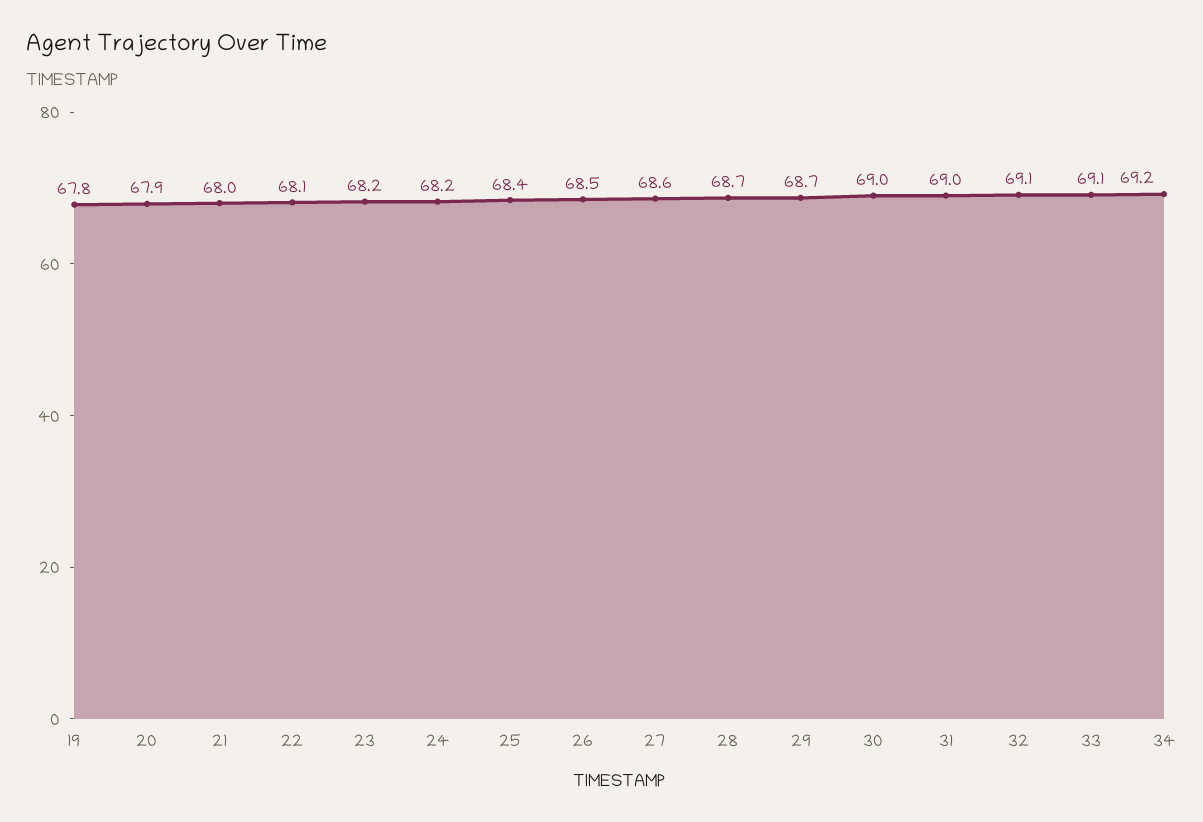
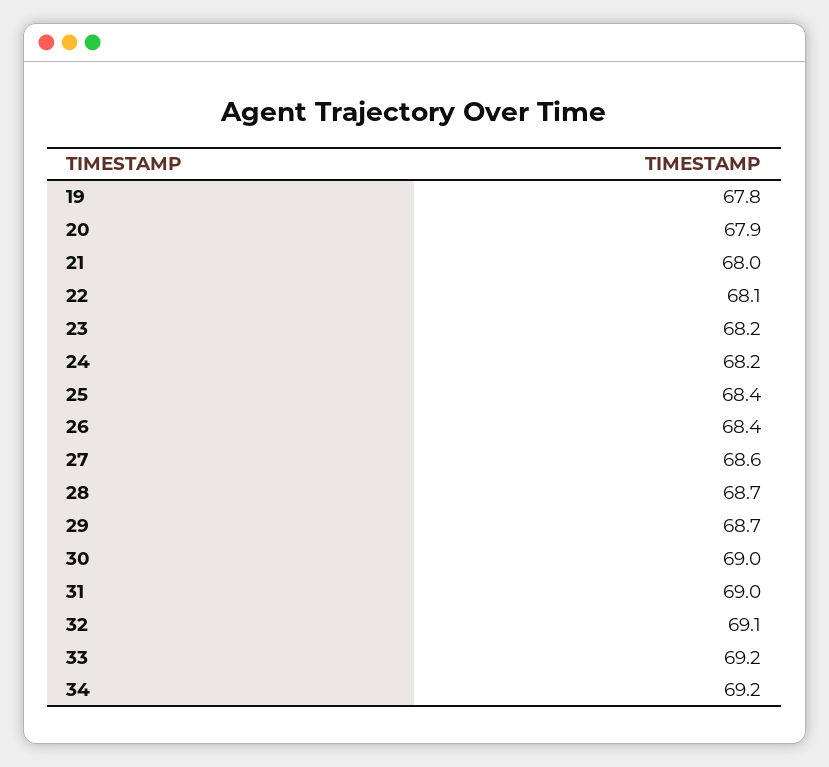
  {
    "19": 67.8,
    "20": 67.9,
    "21": 68,
    "22": 68.1,
    "23": 68.2,
    "24": 68.2,
    "25": 68.4,
-   "26": 68.5,
+   "26": 68.4,
    "27": 68.6,
    "28": 68.7,
    "29": 68.7,
    "30": 69,
    "31": 69,
    "32": 69.1,
-   "33": 69.1,
+   "33": 69.2,
    "34": 69.2
  }

